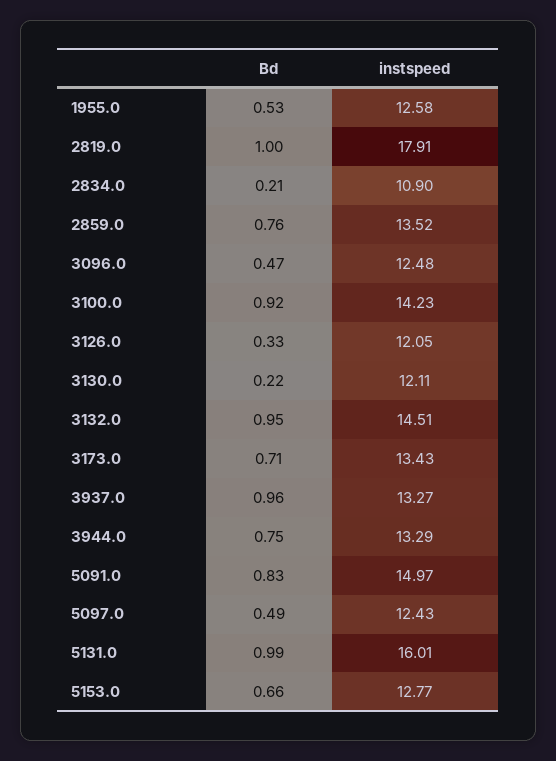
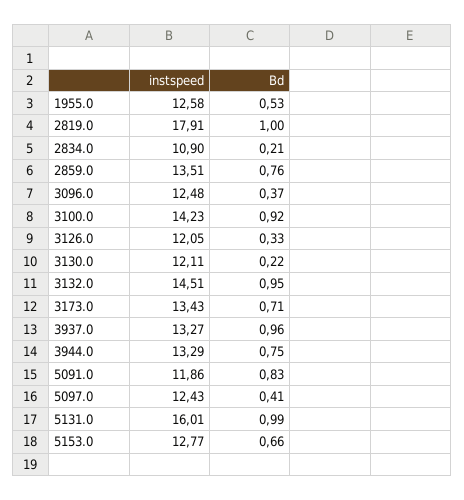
  {
    "Bd": {
      "1955.0": 0.53,
      "2819.0": 1,
      "2834.0": 0.21,
      "2859.0": 0.76,
-     "3096.0": 0.47,
+     "3096.0": 0.37,
      "3100.0": 0.92,
      "3126.0": 0.33,
      "3130.0": 0.22,
      "3132.0": 0.95,
      "3173.0": 0.71,
      "3937.0": 0.96,
      "3944.0": 0.75,
      "5091.0": 0.83,
-     "5097.0": 0.49,
+     "5097.0": 0.41,
      "5131.0": 0.99,
      "5153.0": 0.66
    },
    "instspeed": {
      "1955.0": 12.58,
      "2819.0": 17.91,
      "2834.0": 10.9,
-     "2859.0": 13.52,
+     "2859.0": 13.51,
      "3096.0": 12.48,
      "3100.0": 14.23,
      "3126.0": 12.05,
      "3130.0": 12.11,
      "3132.0": 14.51,
      "3173.0": 13.43,
      "3937.0": 13.27,
      "3944.0": 13.29,
-     "5091.0": 14.97,
+     "5091.0": 11.86,
      "5097.0": 12.43,
      "5131.0": 16.01,
      "5153.0": 12.77
    }
  }

